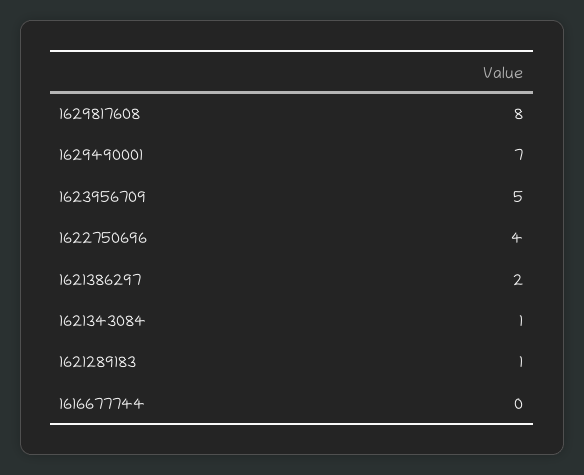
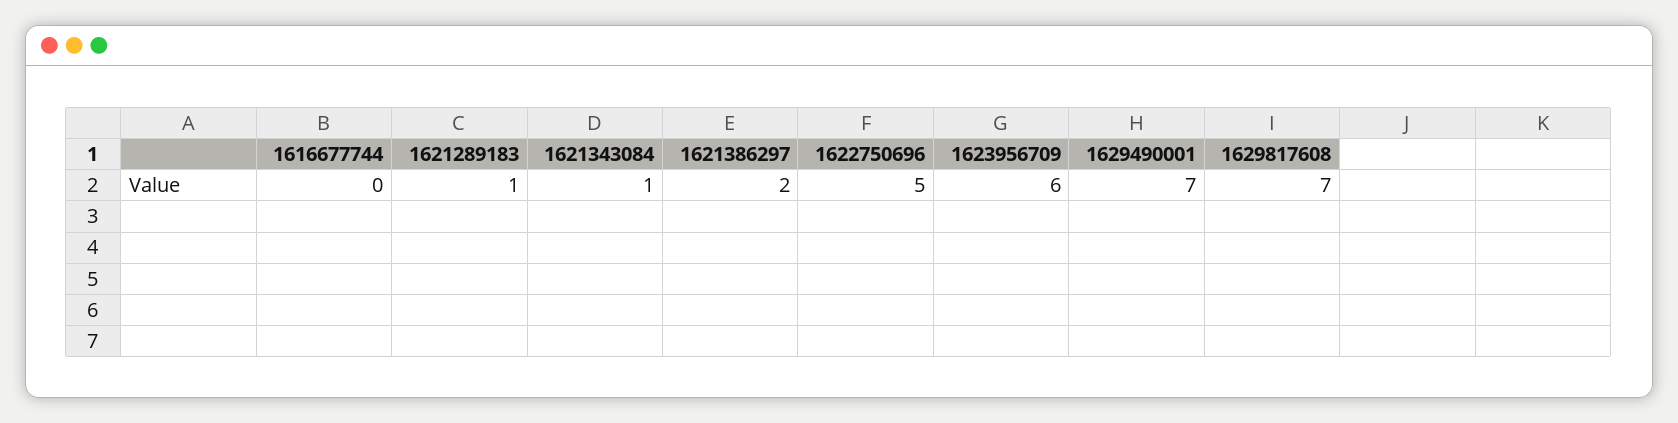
  {
-   "1629817608": 8,
+   "1629817608": 7,
    "1629490001": 7,
-   "1623956709": 5,
+   "1623956709": 6,
-   "1622750696": 4,
+   "1622750696": 5,
    "1621386297": 2,
    "1621343084": 1,
    "1621289183": 1,
    "1616677744": 0
  }

